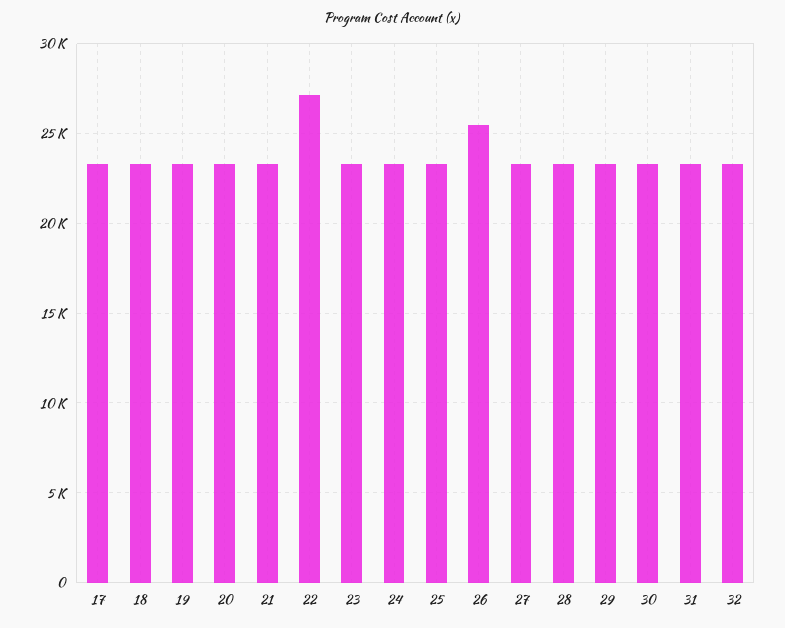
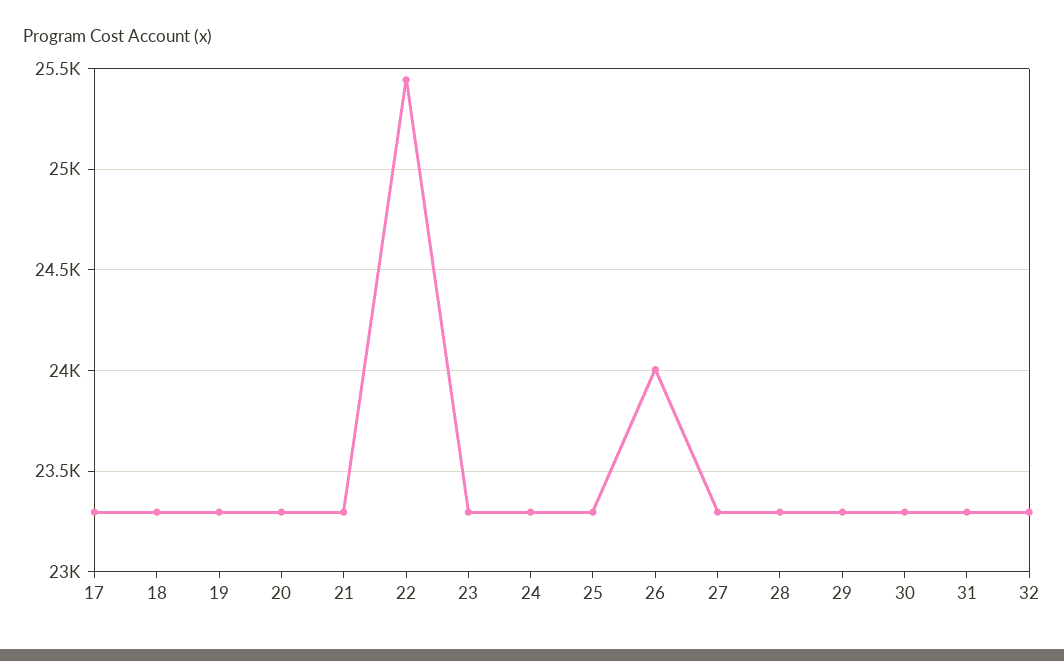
  {
    "17": 23300,
    "18": 23300,
    "19": 23300,
    "20": 23300,
    "21": 23300,
-   "22": 27000,
+   "22": 25450,
    "23": 23300,
    "24": 23300,
    "25": 23300,
-   "26": 25500,
+   "26": 24000,
    "27": 23300,
    "28": 23300,
    "29": 23300,
    "30": 23300,
    "31": 23300,
    "32": 23300
  }

